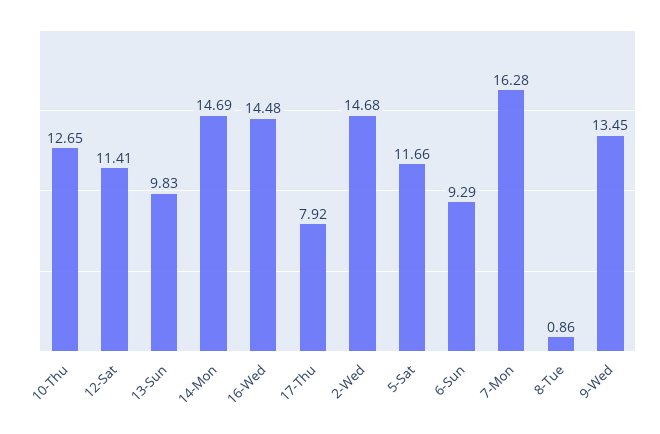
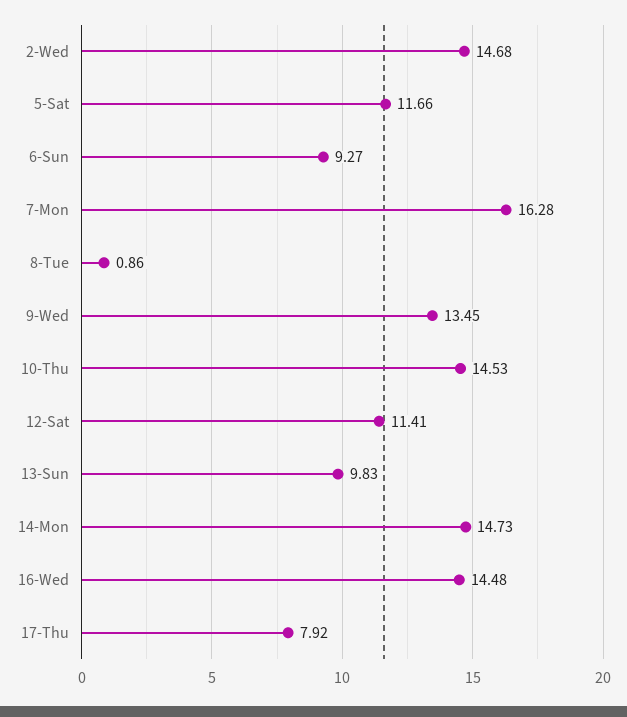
  {
-   "10-Thu": 12.65,
+   "10-Thu": 14.53,
    "12-Sat": 11.41,
    "13-Sun": 9.83,
-   "14-Mon": 14.69,
+   "14-Mon": 14.73,
    "16-Wed": 14.48,
    "17-Thu": 7.92,
    "2-Wed": 14.68,
    "5-Sat": 11.66,
-   "6-Sun": 9.29,
+   "6-Sun": 9.27,
    "7-Mon": 16.28,
    "8-Tue": 0.86,
    "9-Wed": 13.45
  }

